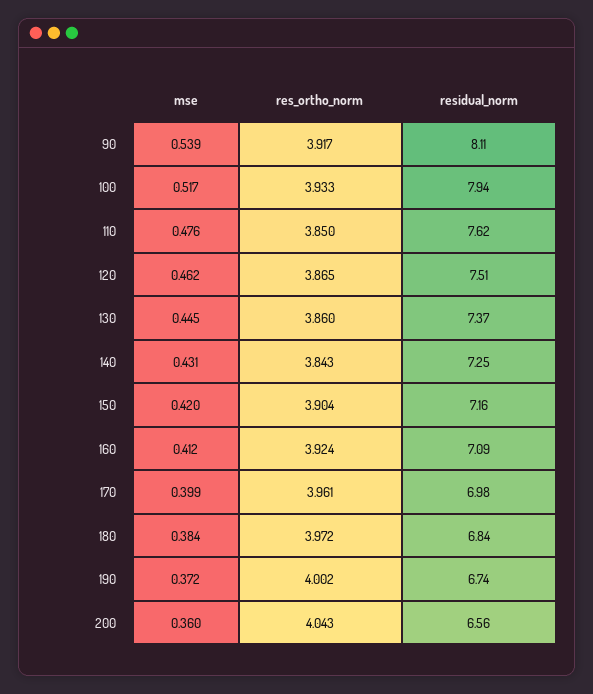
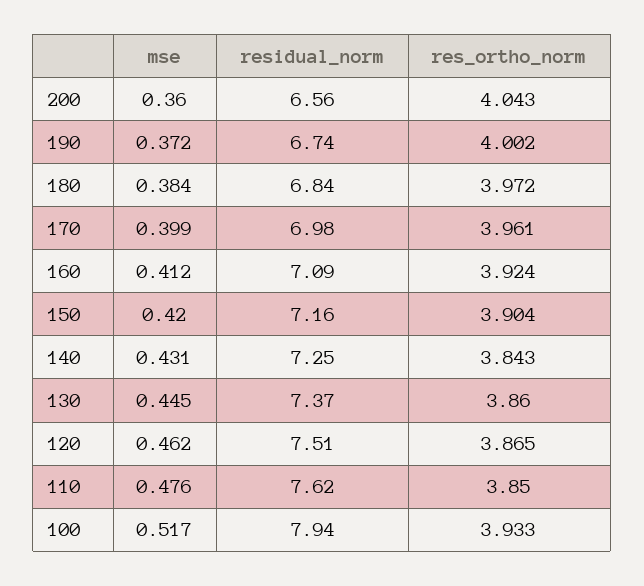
  {
    "mse": {
-     "90": 0.539,
      "100": 0.517,
      "110": 0.476,
      "120": 0.462,
      "130": 0.445,
      "140": 0.431,
      "150": 0.42,
      "160": 0.412,
      "170": 0.399,
      "180": 0.384,
      "190": 0.372,
      "200": 0.36
    },
    "res_ortho_norm": {
-     "90": 3.917,
      "100": 3.933,
      "110": 3.85,
      "120": 3.865,
      "130": 3.86,
      "140": 3.843,
      "150": 3.904,
      "160": 3.924,
      "170": 3.961,
      "180": 3.972,
      "190": 4.002,
      "200": 4.043
    },
    "residual_norm": {
-     "90": 8.11,
      "100": 7.94,
      "110": 7.62,
      "120": 7.51,
      "130": 7.37,
      "140": 7.25,
      "150": 7.16,
      "160": 7.09,
      "170": 6.98,
      "180": 6.84,
      "190": 6.74,
      "200": 6.56
    }
  }

